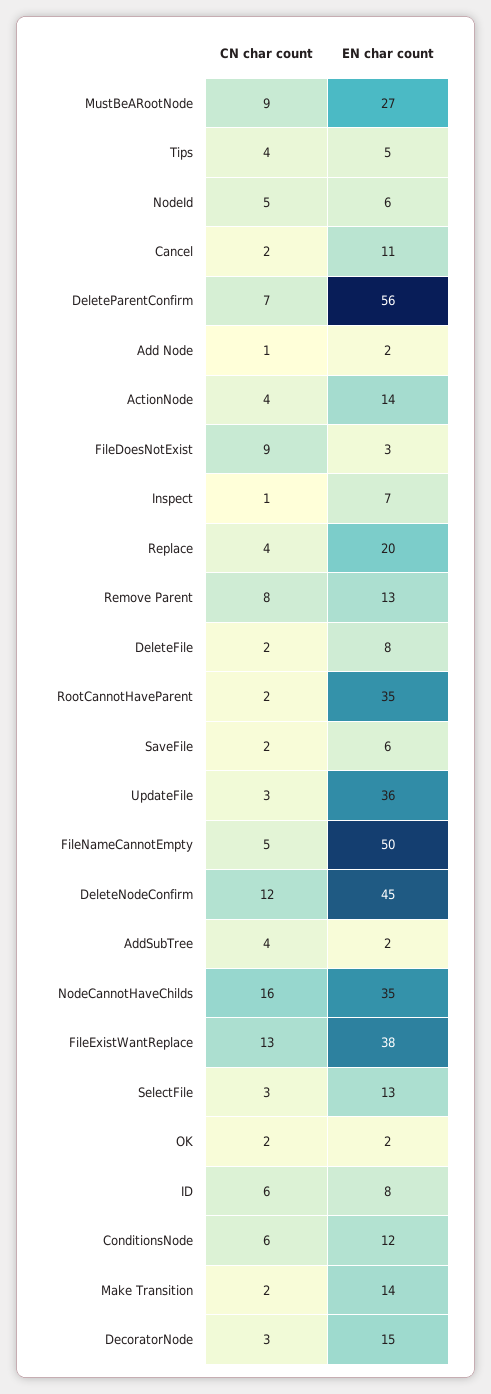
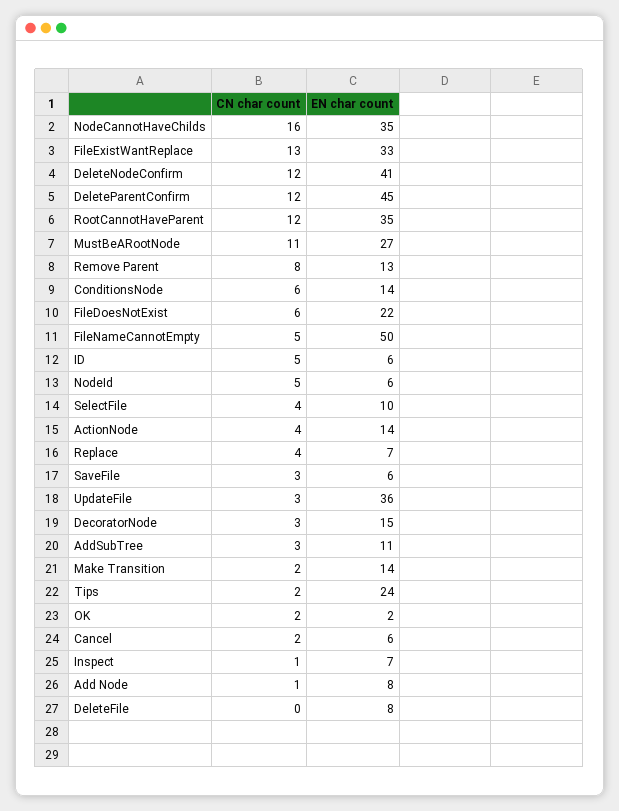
  {
    "CN char count": {
-     "MustBeARootNode": 9,
+     "MustBeARootNode": 11,
-     "Tips": 4,
+     "Tips": 2,
      "NodeId": 5,
      "Cancel": 2,
-     "DeleteParentConfirm": 7,
+     "DeleteParentConfirm": 12,
      "Add Node": 1,
      "ActionNode": 4,
-     "FileDoesNotExist": 9,
+     "FileDoesNotExist": 6,
      "Inspect": 1,
      "Replace": 4,
      "Remove Parent": 8,
-     "DeleteFile": 2,
+     "DeleteFile": 0,
-     "RootCannotHaveParent": 2,
+     "RootCannotHaveParent": 12,
-     "SaveFile": 2,
+     "SaveFile": 3,
      "UpdateFile": 3,
      "FileNameCannotEmpty": 5,
      "DeleteNodeConfirm": 12,
-     "AddSubTree": 4,
+     "AddSubTree": 3,
      "NodeCannotHaveChilds": 16,
      "FileExistWantReplace": 13,
-     "SelectFile": 3,
+     "SelectFile": 4,
      "OK": 2,
-     "ID": 6,
+     "ID": 5,
      "ConditionsNode": 6,
      "Make Transition": 2,
      "DecoratorNode": 3
    },
    "EN char count": {
      "MustBeARootNode": 27,
-     "Tips": 5,
+     "Tips": 24,
      "NodeId": 6,
-     "Cancel": 11,
+     "Cancel": 6,
-     "DeleteParentConfirm": 56,
+     "DeleteParentConfirm": 45,
-     "Add Node": 2,
+     "Add Node": 8,
      "ActionNode": 14,
-     "FileDoesNotExist": 3,
+     "FileDoesNotExist": 22,
      "Inspect": 7,
-     "Replace": 20,
+     "Replace": 7,
      "Remove Parent": 13,
      "DeleteFile": 8,
      "RootCannotHaveParent": 35,
      "SaveFile": 6,
      "UpdateFile": 36,
      "FileNameCannotEmpty": 50,
-     "DeleteNodeConfirm": 45,
+     "DeleteNodeConfirm": 41,
-     "AddSubTree": 2,
+     "AddSubTree": 11,
      "NodeCannotHaveChilds": 35,
-     "FileExistWantReplace": 38,
+     "FileExistWantReplace": 33,
-     "SelectFile": 13,
+     "SelectFile": 10,
      "OK": 2,
-     "ID": 8,
+     "ID": 6,
-     "ConditionsNode": 12,
+     "ConditionsNode": 14,
      "Make Transition": 14,
      "DecoratorNode": 15
    }
  }

